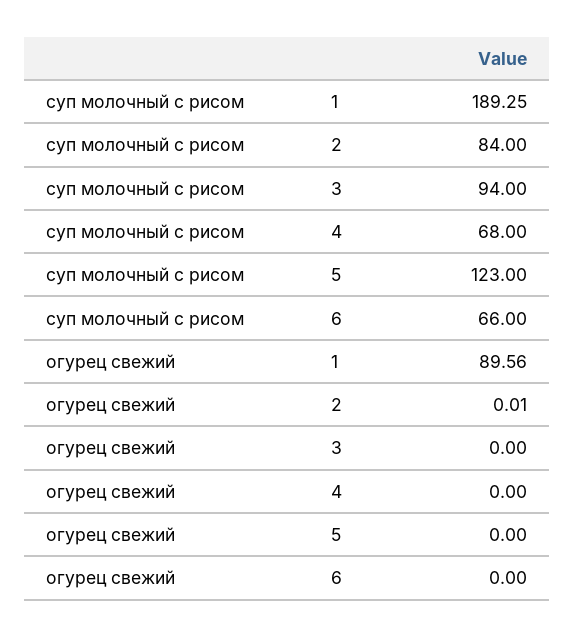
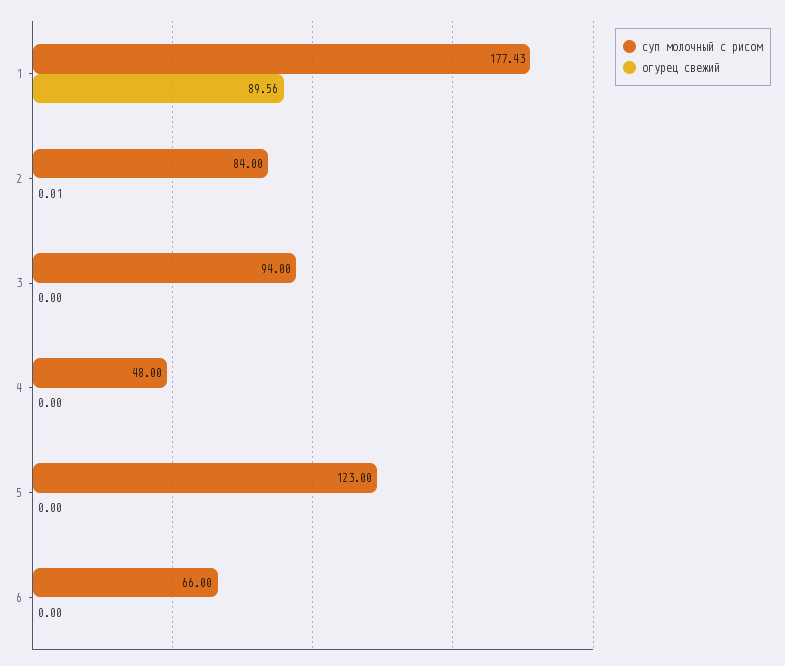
  {
    "суп молочный с рисом": {
-     "1": 189.25,
+     "1": 177.43,
      "2": 84,
      "3": 94,
-     "4": 68,
+     "4": 48,
      "5": 123,
      "6": 66
    },
    "огурец свежий": {
      "1": 89.56,
      "2": 0.01,
      "3": 0,
      "4": 0,
      "5": 0,
      "6": 0
    }
  }

